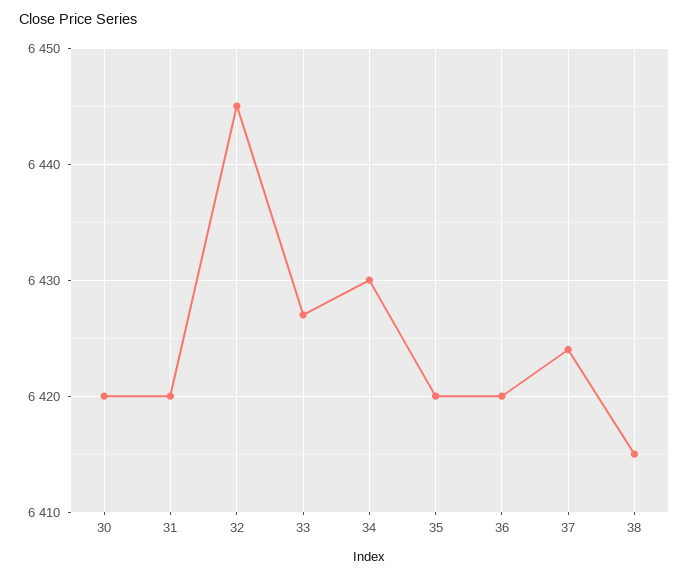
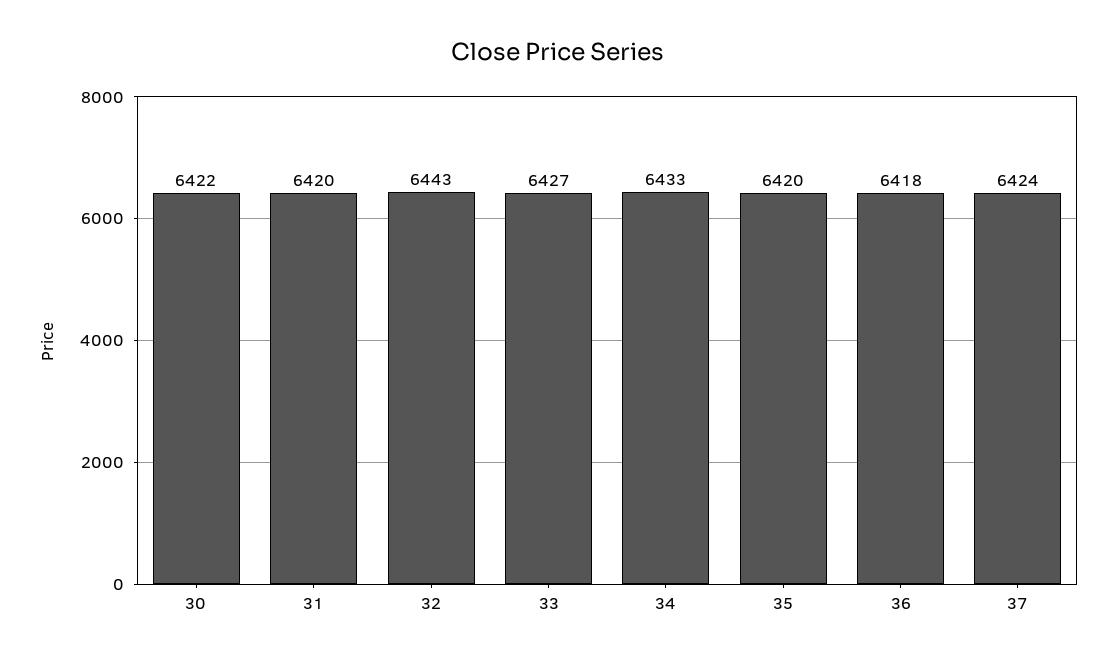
  {
-   "30": 6420,
+   "30": 6422,
    "31": 6420,
-   "32": 6445,
+   "32": 6443,
    "33": 6427,
-   "34": 6430,
+   "34": 6433,
    "35": 6420,
-   "36": 6420,
+   "36": 6418,
-   "37": 6424,
+   "37": 6424
-   "38": 6415
  }

